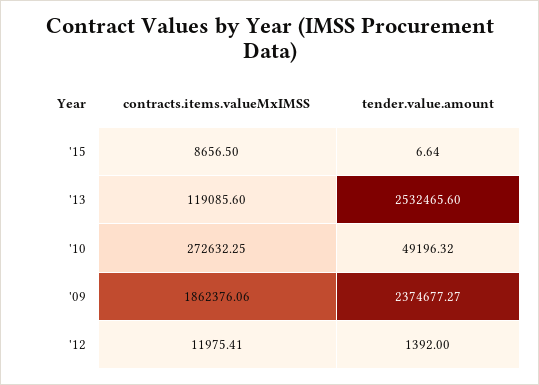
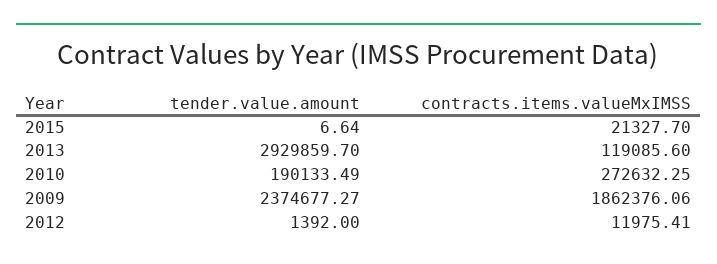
  {
    "contracts.items.valueMxIMSS": {
-     "'15": 8656.5,
+     "'15": 21327.7,
      "'13": 119085.6,
      "'10": 272632.25,
      "'09": 1862376.06,
      "'12": 11975.41
    },
    "tender.value.amount": {
      "'15": 6.64,
-     "'13": 2532465.6,
+     "'13": 2929859.7,
-     "'10": 49196.32,
+     "'10": 190133.49,
      "'09": 2374677.27,
      "'12": 1392
    }
  }

